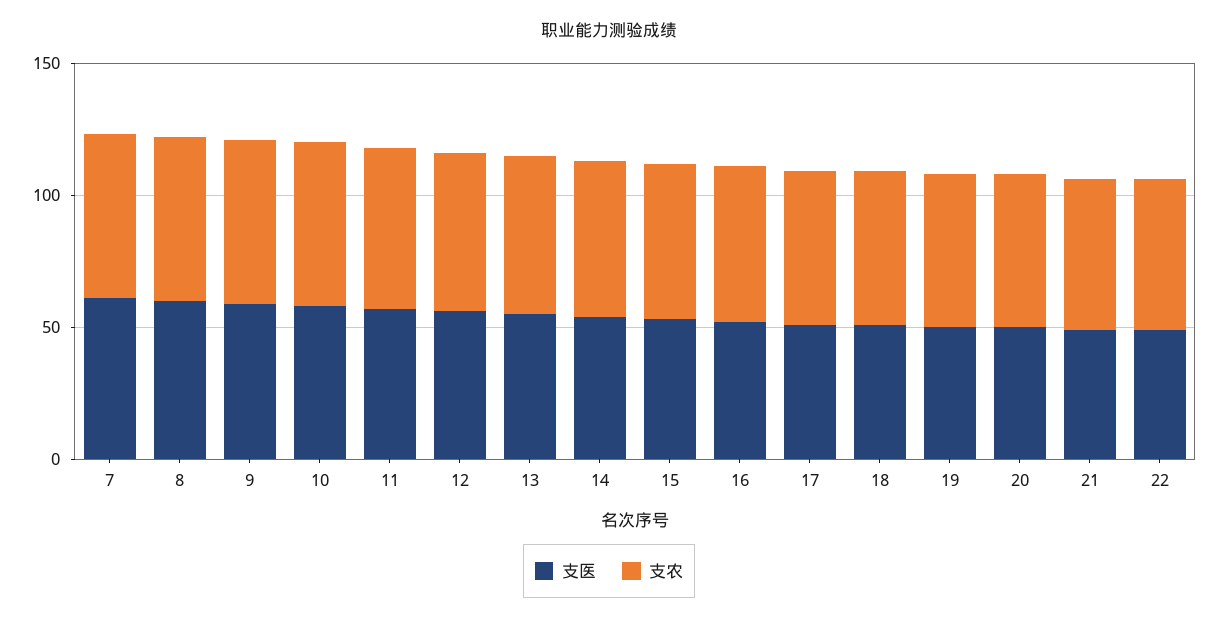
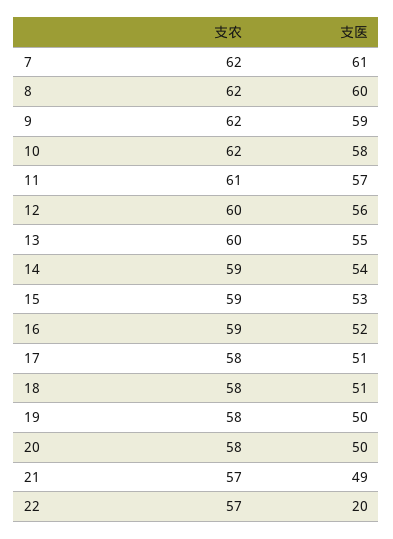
  {
    "支医": {
      "7": 61,
      "8": 60,
      "9": 59,
      "10": 58,
      "11": 57,
      "12": 56,
      "13": 55,
      "14": 54,
      "15": 53,
      "16": 52,
      "17": 51,
      "18": 51,
      "19": 50,
      "20": 50,
      "21": 49,
-     "22": 50
+     "22": 20
    },
    "支农": {
      "7": 62,
      "8": 62,
      "9": 62,
      "10": 62,
      "11": 61,
      "12": 60,
      "13": 60,
      "14": 59,
      "15": 59,
      "16": 59,
      "17": 58,
      "18": 58,
      "19": 58,
      "20": 58,
      "21": 57,
      "22": 57
    }
  }

